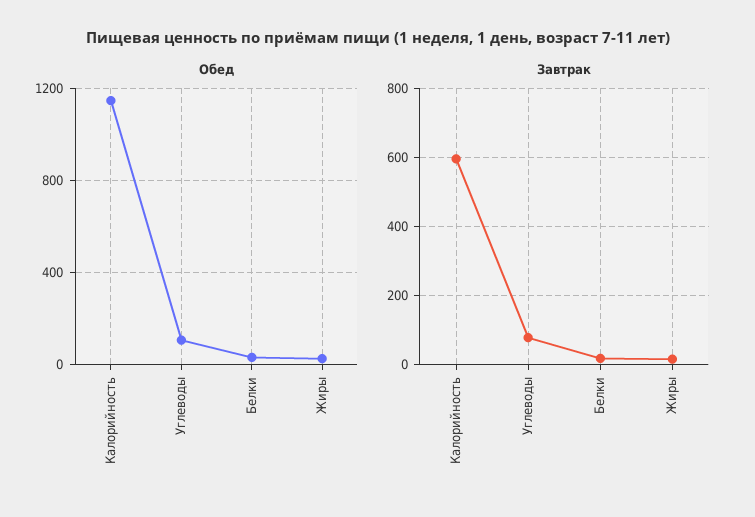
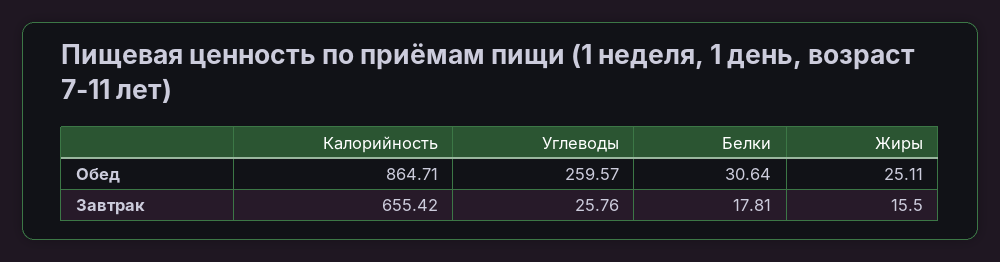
  {
    "Обед": {
-     "Калорийность": 1150,
+     "Калорийность": 864.71,
-     "Углеводы": 100,
+     "Углеводы": 259.57,
      "Белки": 30.64,
      "Жиры": 25.11
    },
    "Завтрак": {
-     "Калорийность": 600,
+     "Калорийность": 655.42,
-     "Углеводы": 80,
+     "Углеводы": 25.76,
      "Белки": 17.81,
      "Жиры": 15.5
    }
  }

